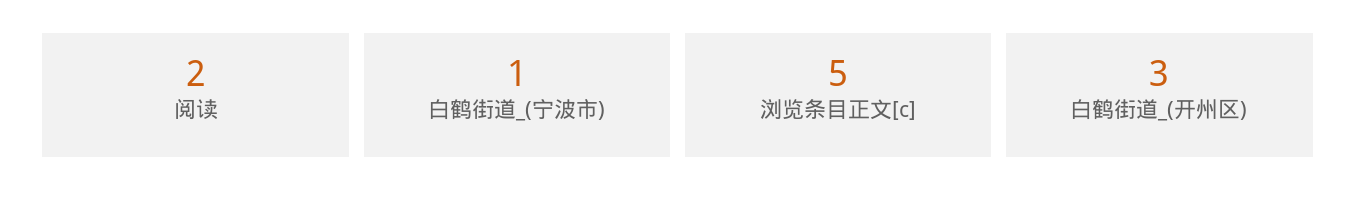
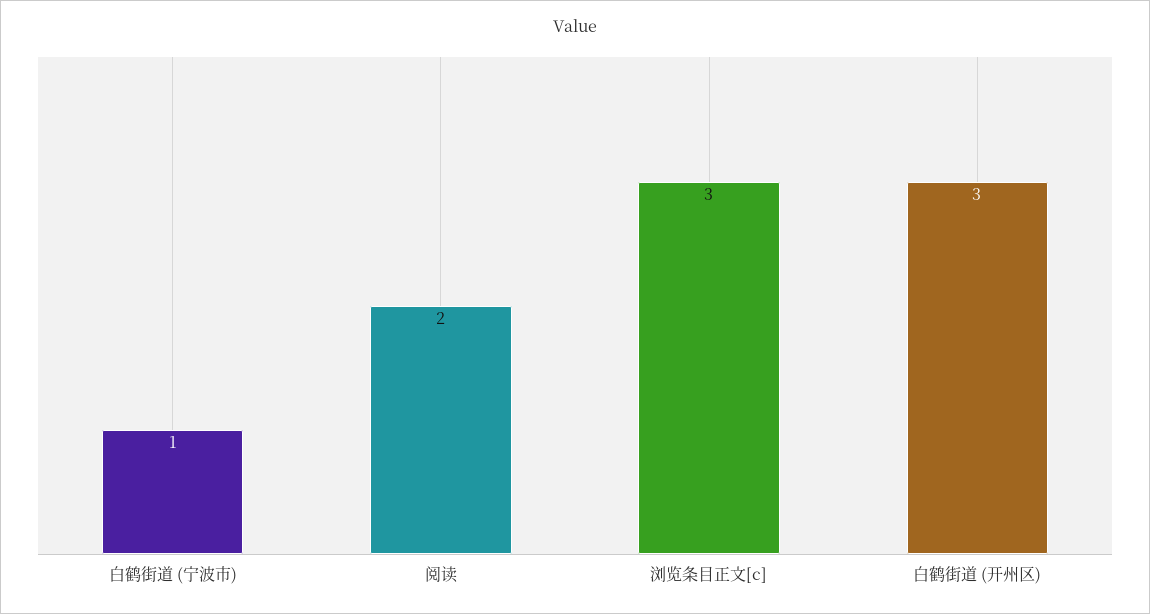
  {
    "阅读": 2,
    "白鹤街道_(宁波市)": 1,
-   "浏览条目正文[c]": 5,
+   "浏览条目正文[c]": 3,
    "白鹤街道_(开州区)": 3
  }

